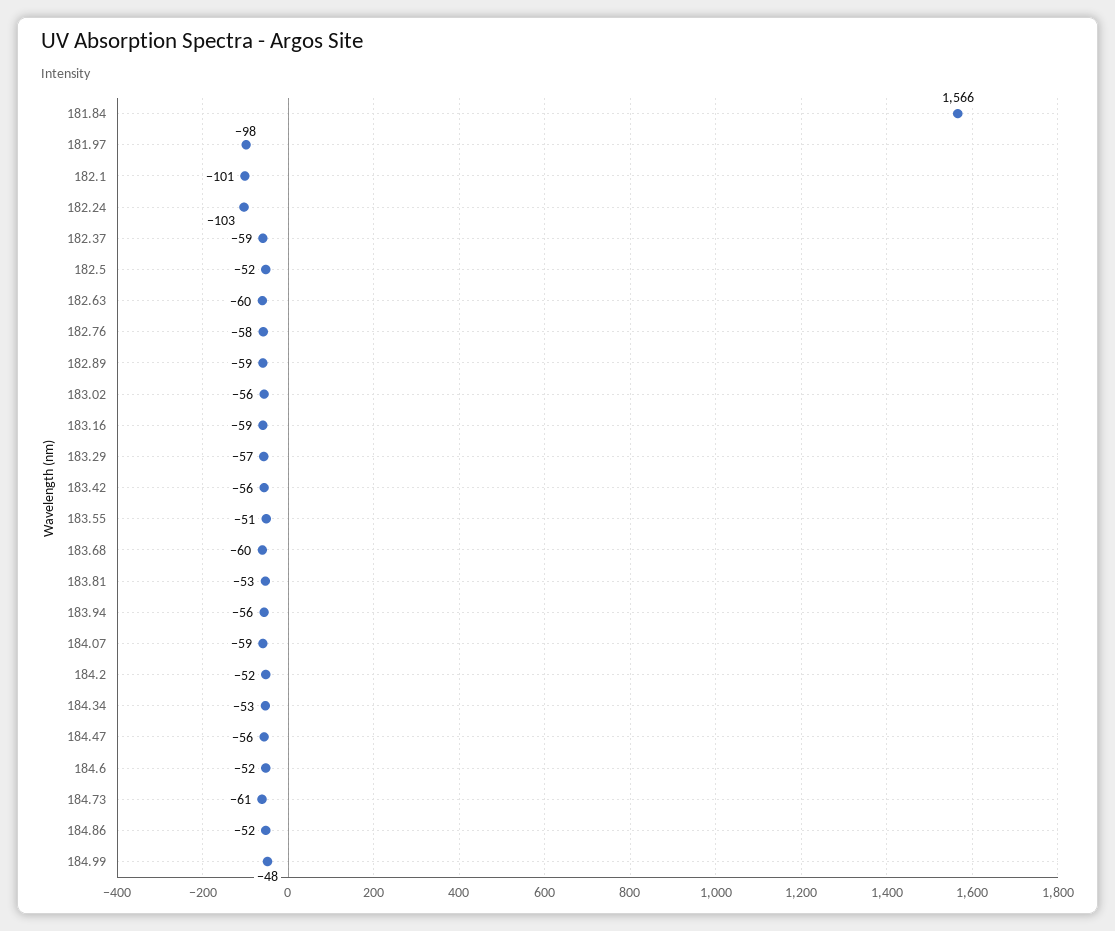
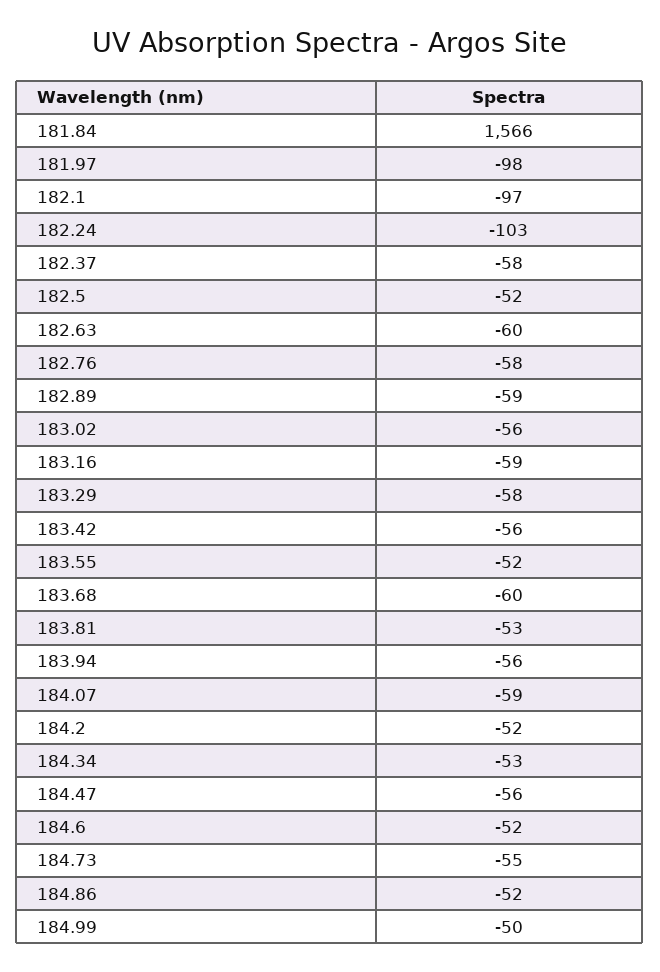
  {
    "181.84": 1566,
    "181.97": -98,
-   "182.1": -101,
+   "182.1": -97,
    "182.24": -103,
-   "182.37": -59,
+   "182.37": -58,
    "182.5": -52,
    "182.63": -60,
    "182.76": -58,
    "182.89": -59,
    "183.02": -56,
    "183.16": -59,
-   "183.29": -57,
+   "183.29": -58,
    "183.42": -56,
-   "183.55": -51,
+   "183.55": -52,
    "183.68": -60,
    "183.81": -53,
    "183.94": -56,
    "184.07": -59,
    "184.2": -52,
    "184.34": -53,
    "184.47": -56,
    "184.6": -52,
-   "184.73": -61,
+   "184.73": -55,
    "184.86": -52,
-   "184.99": -48
+   "184.99": -50
  }

